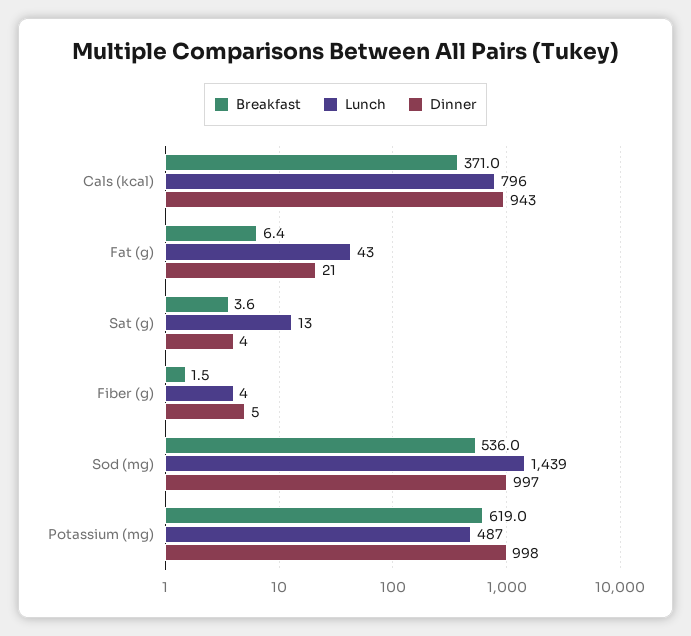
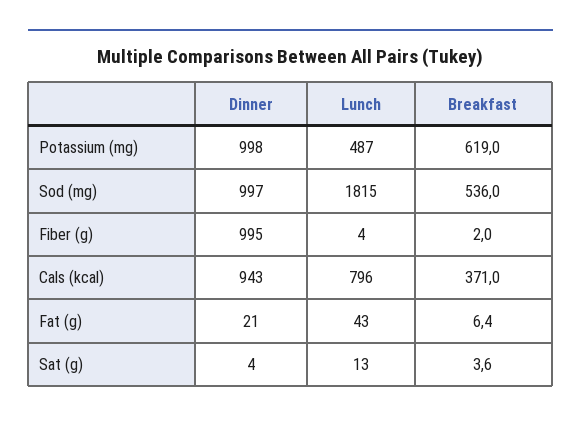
  {
    "Breakfast": {
      "Cals (kcal)": 371,
      "Fat (g)": 6.4,
      "Sat (g)": 3.6,
-     "Fiber (g)": 1.5,
+     "Fiber (g)": 2,
      "Sod (mg)": 536,
      "Potassium (mg)": 619
    },
    "Lunch": {
      "Cals (kcal)": 796,
      "Fat (g)": 43,
      "Sat (g)": 13,
      "Fiber (g)": 4,
-     "Sod (mg)": 1439,
+     "Sod (mg)": 1815,
      "Potassium (mg)": 487
    },
    "Dinner": {
      "Cals (kcal)": 943,
      "Fat (g)": 21,
      "Sat (g)": 4,
-     "Fiber (g)": 5,
+     "Fiber (g)": 995,
      "Sod (mg)": 997,
      "Potassium (mg)": 998
    }
  }

